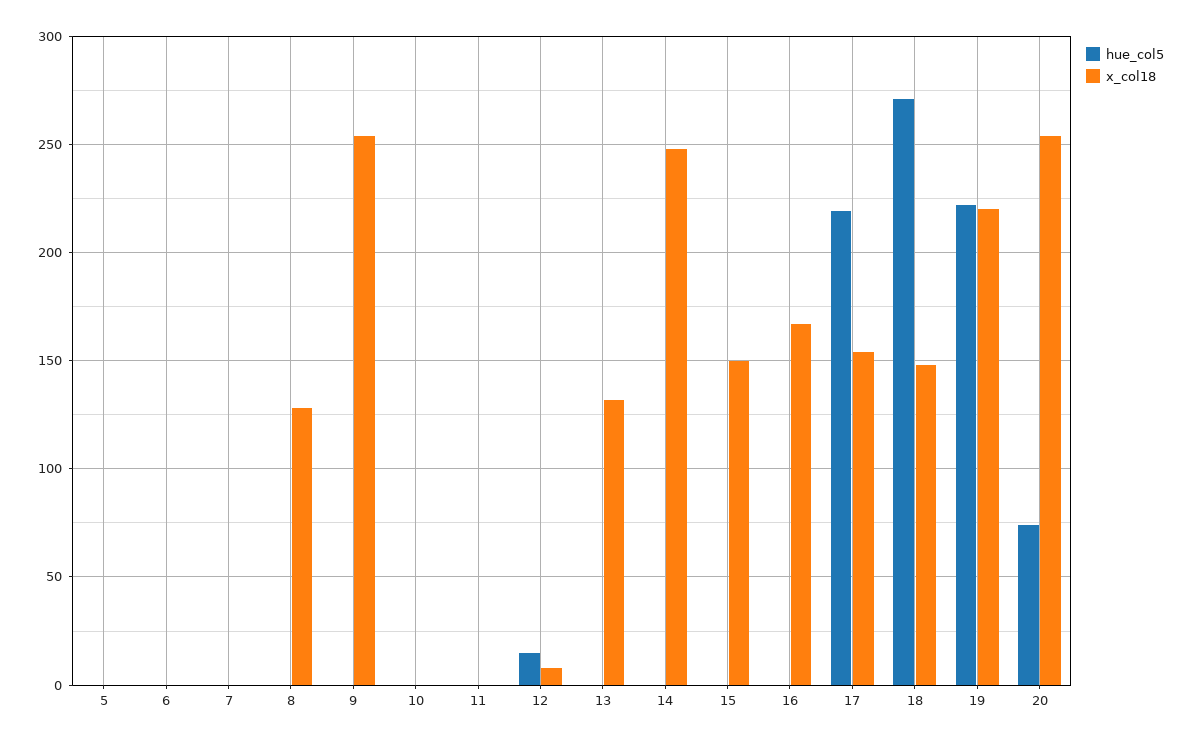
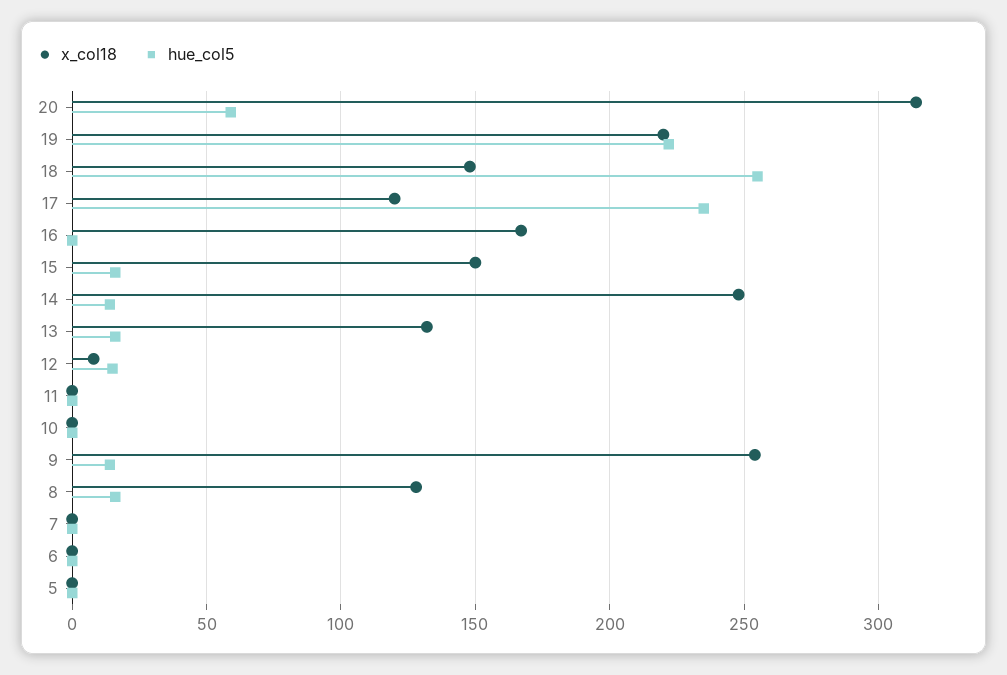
  {
    "hue_col5": {
      "5": 0,
      "6": 0,
      "7": 0,
-     "8": 0,
+     "8": 15,
-     "9": 0,
+     "9": 15,
      "10": 0,
      "11": 0,
      "12": 15,
-     "13": 0,
+     "13": 15,
-     "14": 0,
+     "14": 15,
-     "15": 0,
+     "15": 15,
      "16": 0,
-     "17": 220,
+     "17": 235,
-     "18": 270,
+     "18": 255,
      "19": 220,
-     "20": 75
+     "20": 60
    },
    "x_col18": {
      "5": 0,
      "6": 0,
      "7": 0,
      "8": 130,
      "9": 255,
      "10": 0,
      "11": 0,
      "12": 10,
      "13": 130,
      "14": 250,
      "15": 150,
      "16": 165,
-     "17": 155,
+     "17": 120,
      "18": 150,
      "19": 220,
-     "20": 255
+     "20": 315
    }
  }

